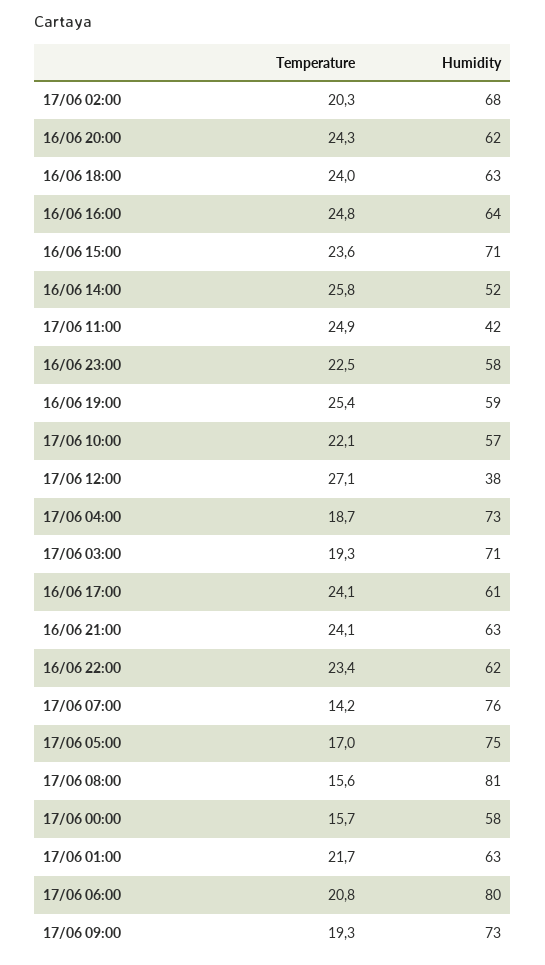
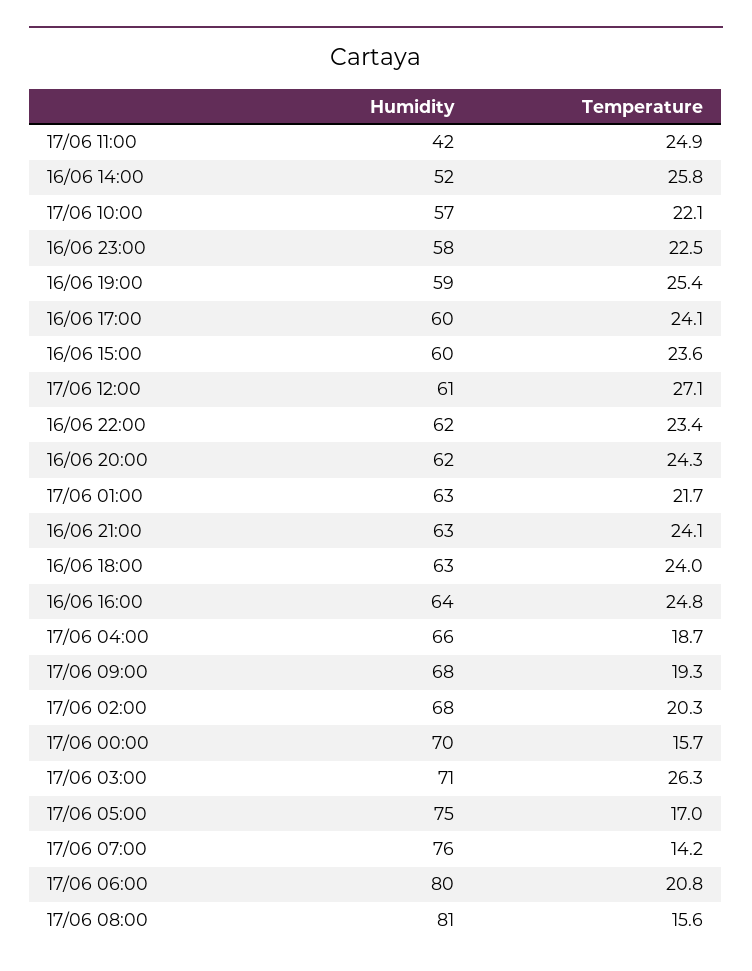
  {
    "Temperature": {
      "17/06 02:00": 20.3,
      "16/06 20:00": 24.3,
      "16/06 18:00": 24,
      "16/06 16:00": 24.8,
      "16/06 15:00": 23.6,
      "16/06 14:00": 25.8,
      "17/06 11:00": 24.9,
      "16/06 23:00": 22.5,
      "16/06 19:00": 25.4,
      "17/06 10:00": 22.1,
      "17/06 12:00": 27.1,
      "17/06 04:00": 18.7,
-     "17/06 03:00": 19.3,
+     "17/06 03:00": 26.3,
      "16/06 17:00": 24.1,
      "16/06 21:00": 24.1,
      "16/06 22:00": 23.4,
      "17/06 07:00": 14.2,
      "17/06 05:00": 17,
      "17/06 08:00": 15.6,
      "17/06 00:00": 15.7,
      "17/06 01:00": 21.7,
      "17/06 06:00": 20.8,
      "17/06 09:00": 19.3
    },
    "Humidity": {
      "17/06 02:00": 68,
      "16/06 20:00": 62,
      "16/06 18:00": 63,
      "16/06 16:00": 64,
-     "16/06 15:00": 71,
+     "16/06 15:00": 60,
      "16/06 14:00": 52,
      "17/06 11:00": 42,
      "16/06 23:00": 58,
      "16/06 19:00": 59,
      "17/06 10:00": 57,
-     "17/06 12:00": 38,
+     "17/06 12:00": 61,
-     "17/06 04:00": 73,
+     "17/06 04:00": 66,
      "17/06 03:00": 71,
-     "16/06 17:00": 61,
+     "16/06 17:00": 60,
      "16/06 21:00": 63,
      "16/06 22:00": 62,
      "17/06 07:00": 76,
      "17/06 05:00": 75,
      "17/06 08:00": 81,
-     "17/06 00:00": 58,
+     "17/06 00:00": 70,
      "17/06 01:00": 63,
      "17/06 06:00": 80,
-     "17/06 09:00": 73
+     "17/06 09:00": 68
    }
  }

